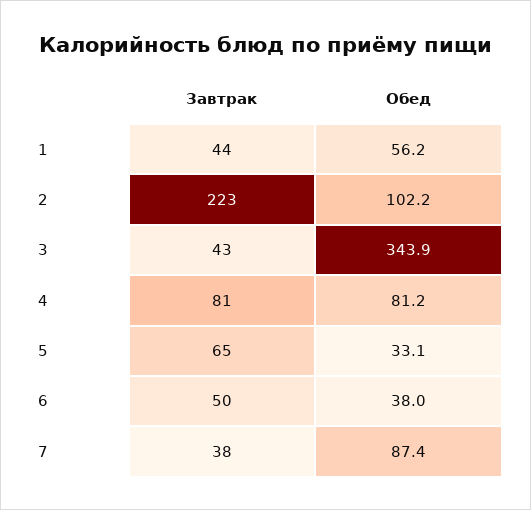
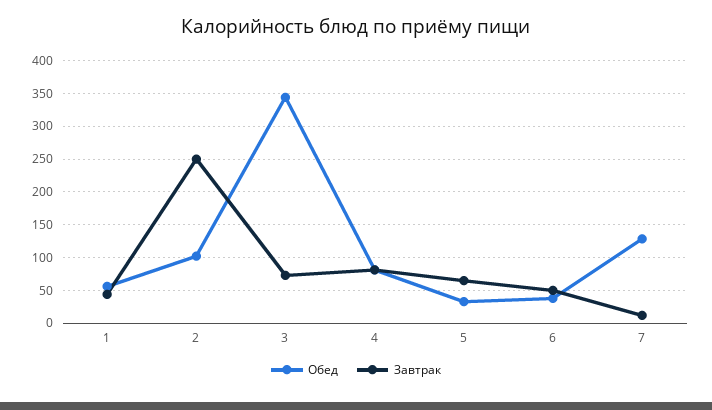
  {
    "Завтрак": {
      "1": 44,
-     "2": 223,
+     "2": 250,
-     "3": 43,
+     "3": 70,
      "4": 81,
      "5": 65,
      "6": 50,
-     "7": 38
+     "7": 10
    },
    "Обед": {
      "1": 56.2,
      "2": 102.2,
      "3": 343.9,
      "4": 81.2,
      "5": 33.1,
      "6": 38,
-     "7": 87.4
+     "7": 130
    }
  }

